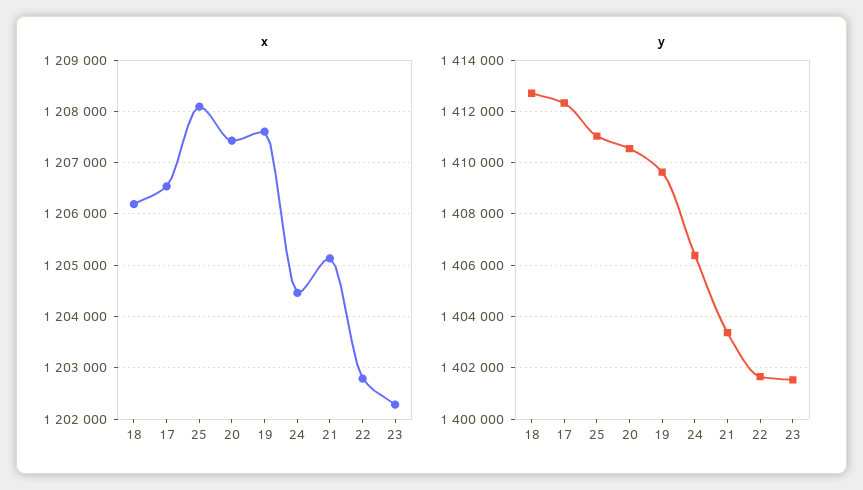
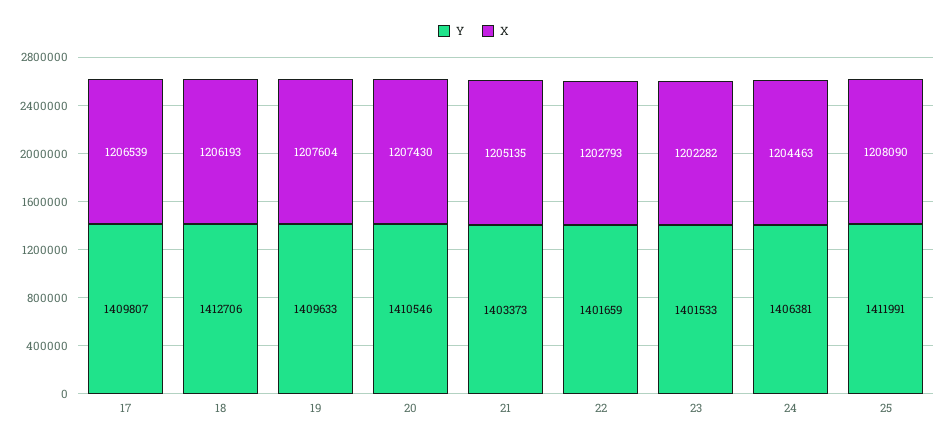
  {
    "x": {
      "18": 1206193,
      "17": 1206539,
      "25": 1208090,
      "20": 1207430,
      "19": 1207604,
      "24": 1204463,
      "21": 1205135,
      "22": 1202793,
      "23": 1202282
    },
    "y": {
      "18": 1412706,
-     "17": 1412250,
+     "17": 1409807,
-     "25": 1411000,
+     "25": 1411991,
      "20": 1410546,
      "19": 1409633,
      "24": 1406381,
      "21": 1403373,
      "22": 1401659,
      "23": 1401533
    }
  }

